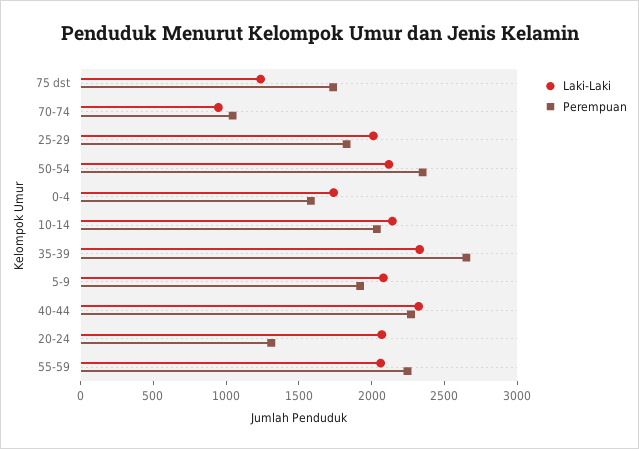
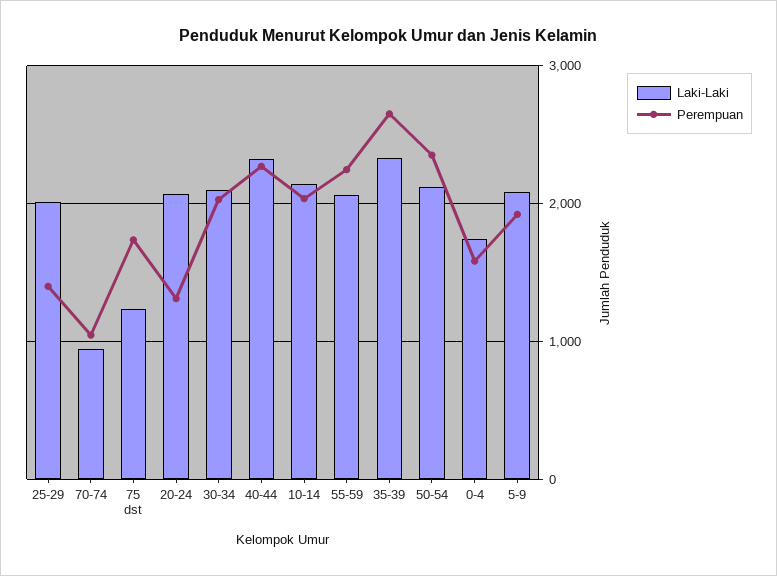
  {
    "Laki-Laki": {
      "75 dst": 1200,
      "70-74": 900,
      "25-29": 2000,
      "50-54": 2100,
      "0-4": 1700,
      "10-14": 2100,
      "35-39": 2300,
      "5-9": 2100,
      "40-44": 2300,
      "20-24": 2100,
-     "55-59": 2100
+     "55-59": 2100,
+     "30-34": 2100
    },
    "Perempuan": {
      "75 dst": 1700,
      "70-74": 1000,
-     "25-29": 1800,
+     "25-29": 1400,
      "50-54": 2400,
      "0-4": 1600,
      "10-14": 2000,
      "35-39": 2700,
      "5-9": 1900,
      "40-44": 2300,
      "20-24": 1300,
-     "55-59": 2200
+     "55-59": 2200,
+     "30-34": 2000
    }
  }

